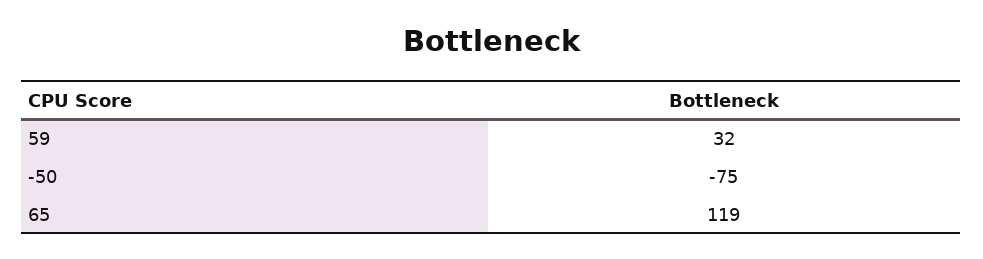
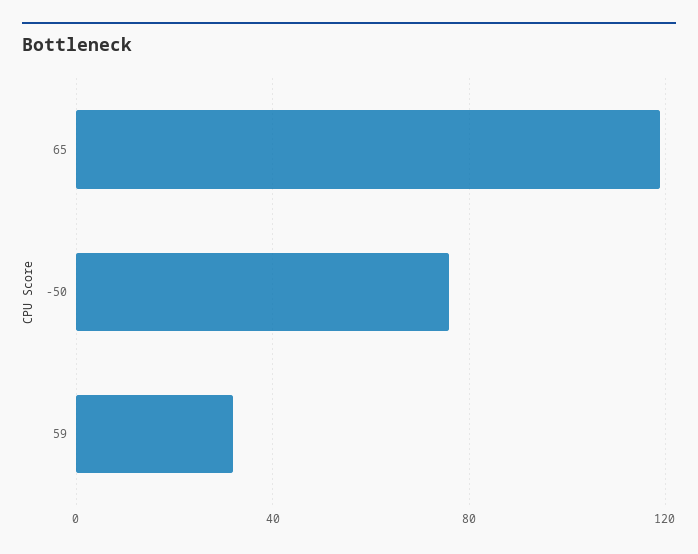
  {
    "59": 32,
-   "-50": -75,
+   "-50": 75,
    "65": 119
  }

